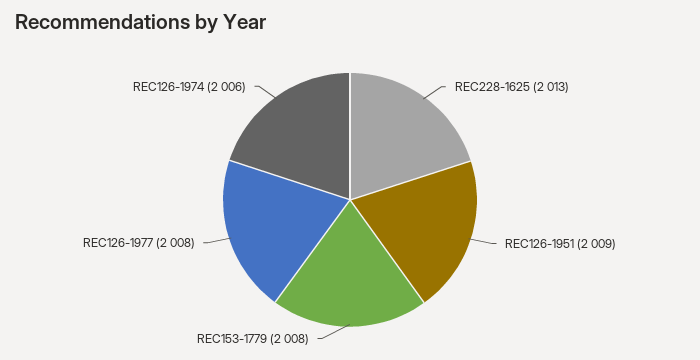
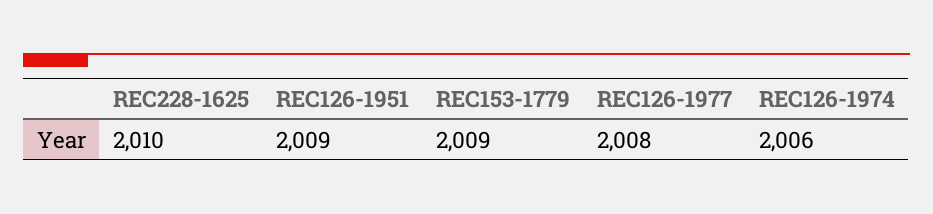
  {
-   "REC228-1625": 2013,
+   "REC228-1625": 2010,
    "REC126-1951": 2009,
-   "REC153-1779": 2008,
+   "REC153-1779": 2009,
    "REC126-1977": 2008,
    "REC126-1974": 2006
  }

